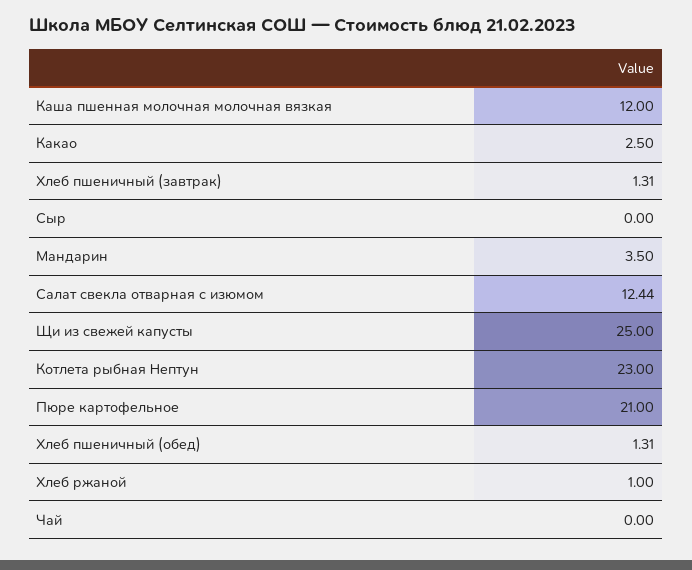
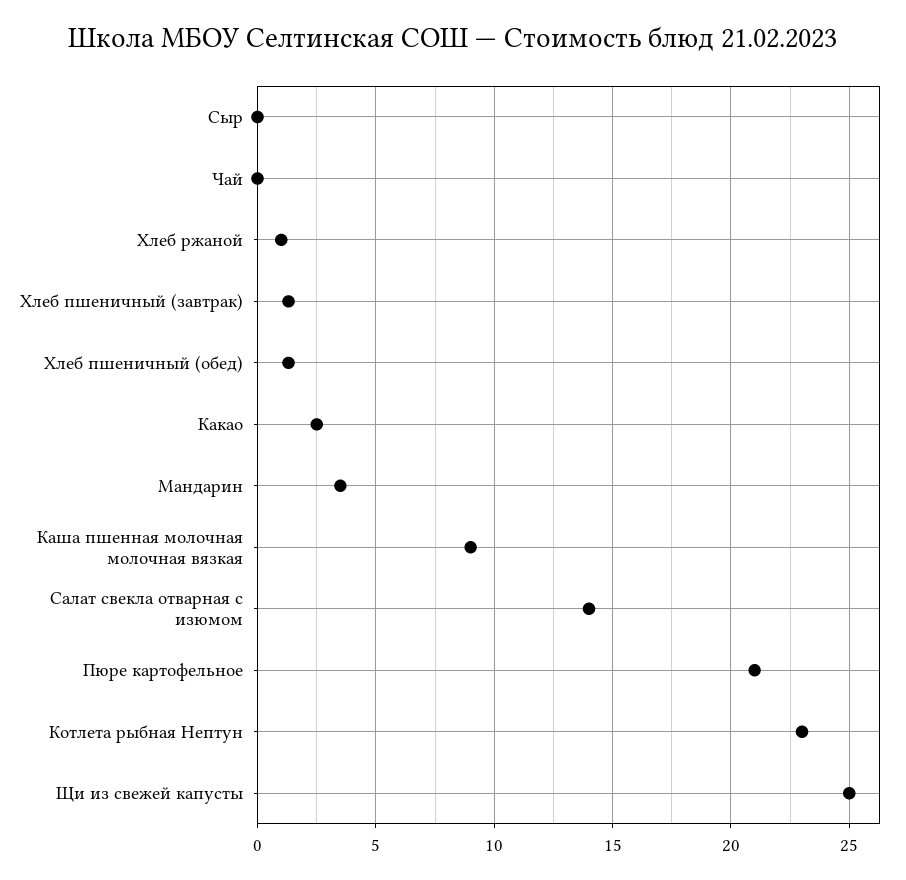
  {
-   "Каша пшенная молочная молочная вязкая": 12,
+   "Каша пшенная молочная молочная вязкая": 9,
    "Какао": 2.5,
    "Хлеб пшеничный (завтрак)": 1.31,
    "Сыр": 0,
    "Мандарин": 3.5,
-   "Салат свекла отварная с изюмом": 12.44,
+   "Салат свекла отварная с изюмом": 14,
    "Щи из свежей капусты": 25,
    "Котлета рыбная Нептун": 23,
    "Пюре картофельное": 21,
    "Хлеб пшеничный (обед)": 1.31,
    "Хлеб ржаной": 1,
    "Чай": 0
  }

